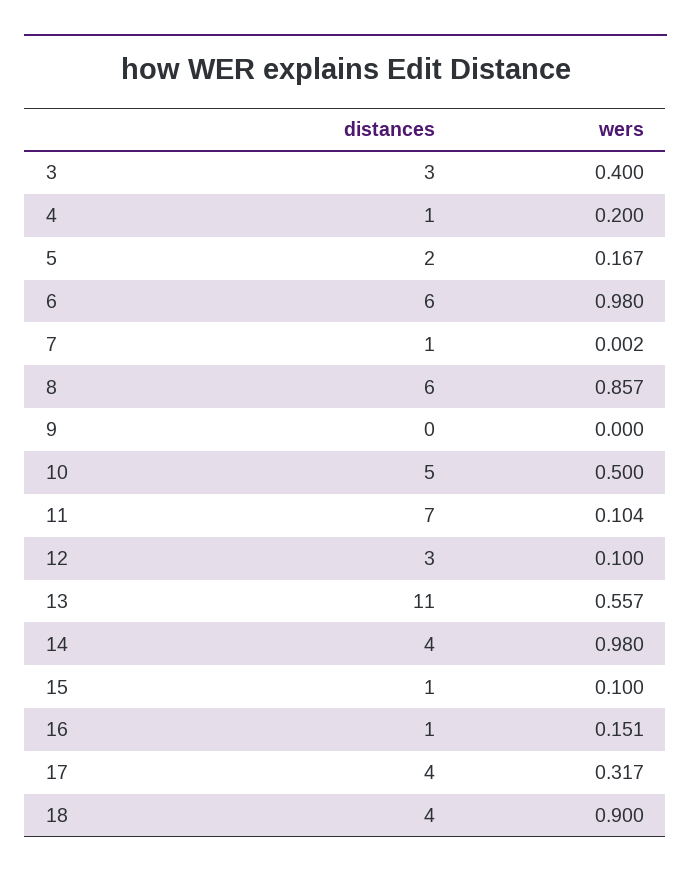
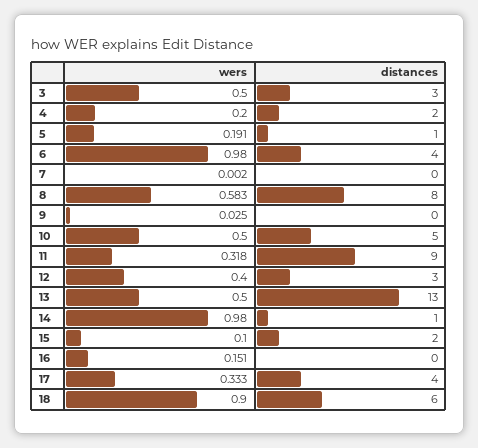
  {
    "distances": {
      "3": 3,
-     "4": 1,
+     "4": 2,
-     "5": 2,
+     "5": 1,
-     "6": 6,
+     "6": 4,
-     "7": 1,
+     "7": 0,
-     "8": 6,
+     "8": 8,
      "9": 0,
      "10": 5,
-     "11": 7,
+     "11": 9,
      "12": 3,
-     "13": 11,
+     "13": 13,
-     "14": 4,
+     "14": 1,
-     "15": 1,
+     "15": 2,
-     "16": 1,
+     "16": 0,
      "17": 4,
-     "18": 4
+     "18": 6
    },
    "wers": {
-     "3": 0.4,
+     "3": 0.5,
      "4": 0.2,
-     "5": 0.167,
+     "5": 0.191,
      "6": 0.98,
      "7": 0.002,
-     "8": 0.857,
+     "8": 0.583,
-     "9": 0,
+     "9": 0.025,
      "10": 0.5,
-     "11": 0.104,
+     "11": 0.318,
-     "12": 0.1,
+     "12": 0.4,
-     "13": 0.557,
+     "13": 0.5,
      "14": 0.98,
      "15": 0.1,
      "16": 0.151,
-     "17": 0.317,
+     "17": 0.333,
      "18": 0.9
    }
  }

